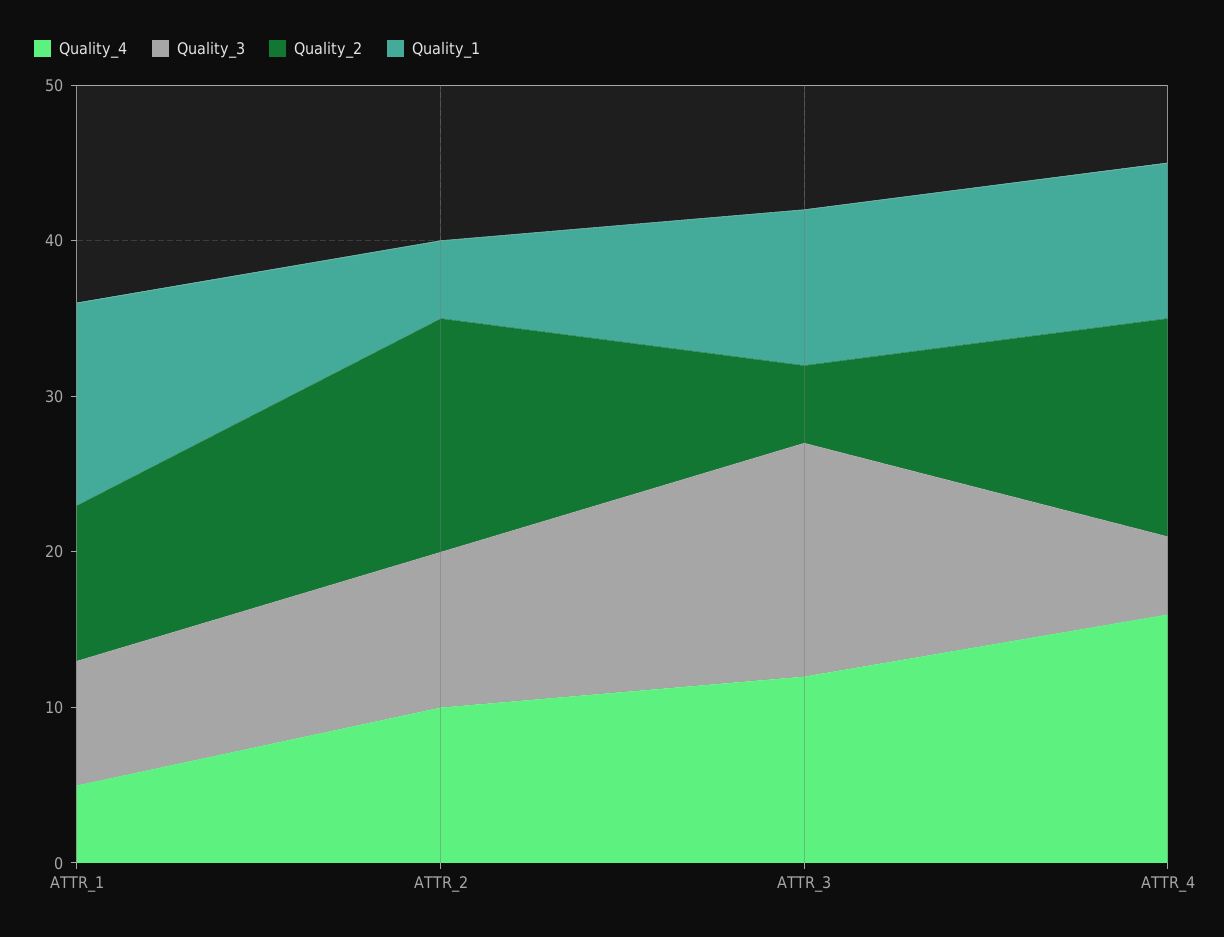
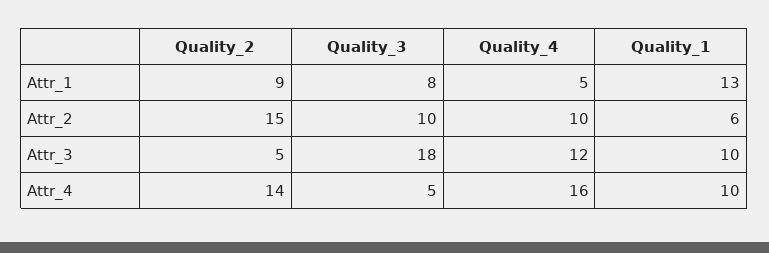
  {
    "Quality_4": {
      "ATTR_1": 5,
      "ATTR_2": 10,
      "ATTR_3": 12,
      "ATTR_4": 16
    },
    "Quality_3": {
      "ATTR_1": 8,
      "ATTR_2": 10,
-     "ATTR_3": 15,
+     "ATTR_3": 18,
      "ATTR_4": 5
    },
    "Quality_2": {
-     "ATTR_1": 10,
+     "ATTR_1": 9,
      "ATTR_2": 15,
      "ATTR_3": 5,
      "ATTR_4": 14
    },
    "Quality_1": {
      "ATTR_1": 13,
-     "ATTR_2": 5,
+     "ATTR_2": 6,
      "ATTR_3": 10,
      "ATTR_4": 10
    }
  }

